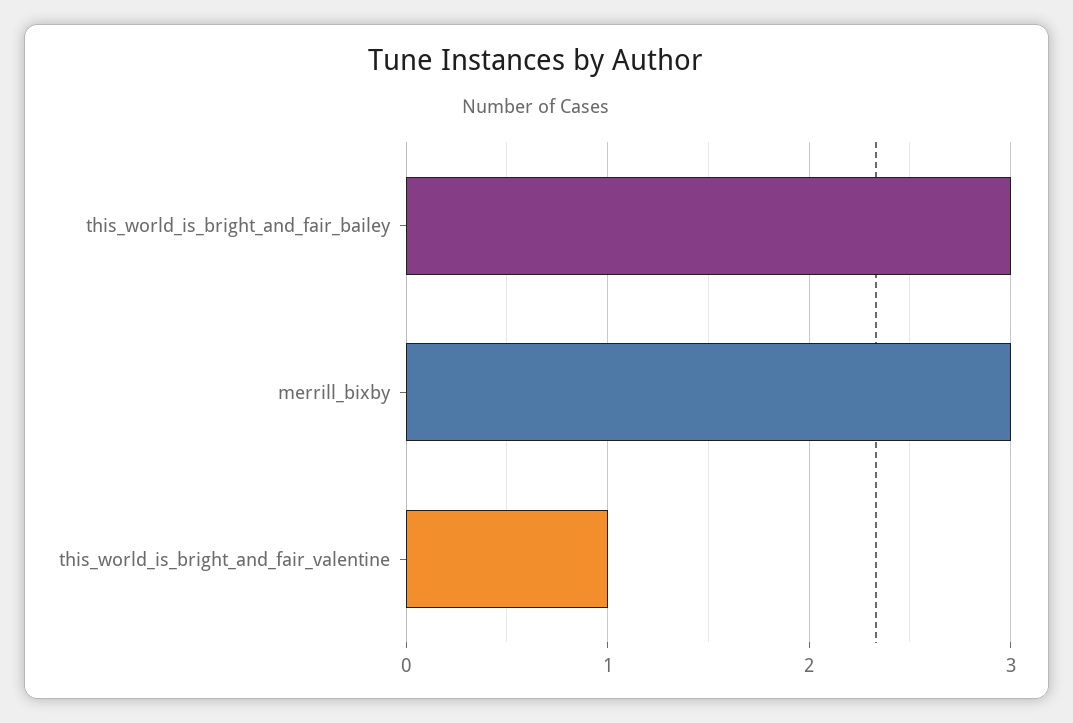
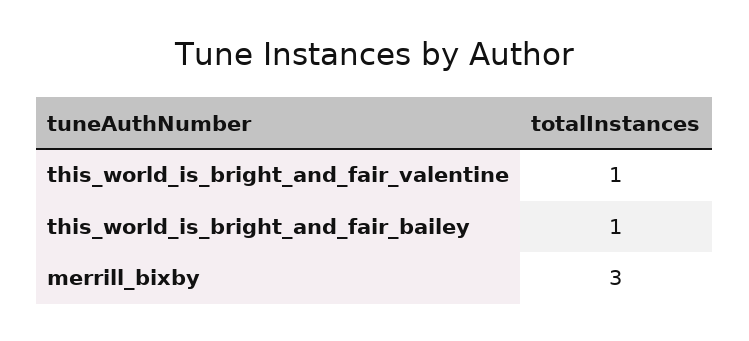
  {
-   "this_world_is_bright_and_fair_bailey": 3,
+   "this_world_is_bright_and_fair_bailey": 1,
    "merrill_bixby": 3,
    "this_world_is_bright_and_fair_valentine": 1
  }

